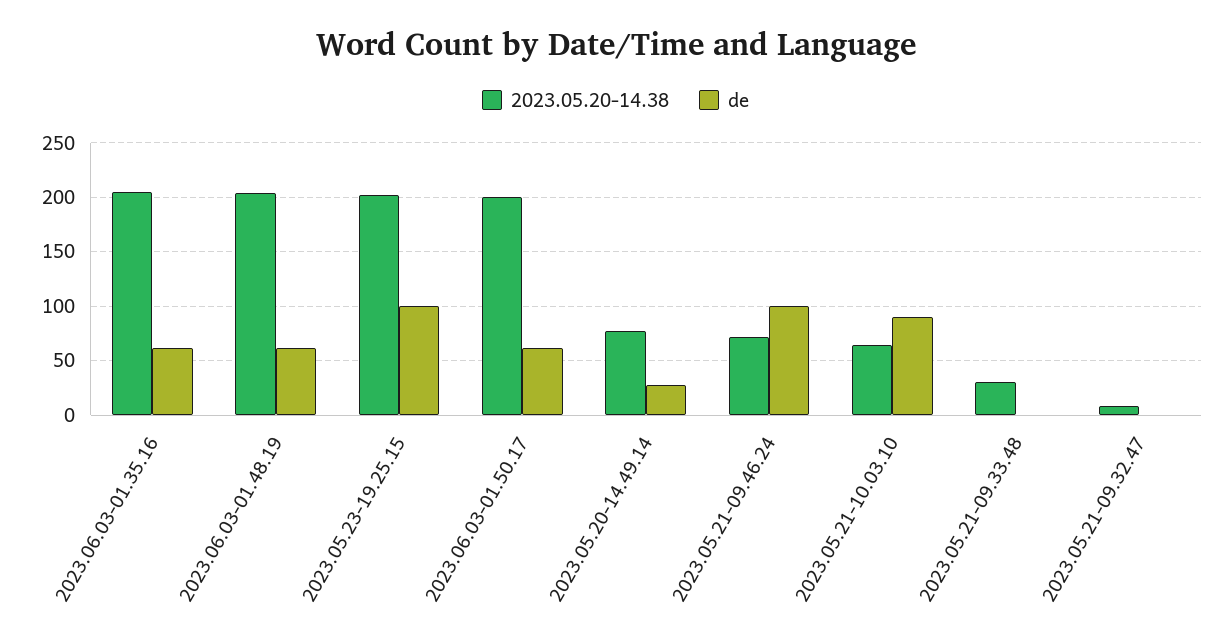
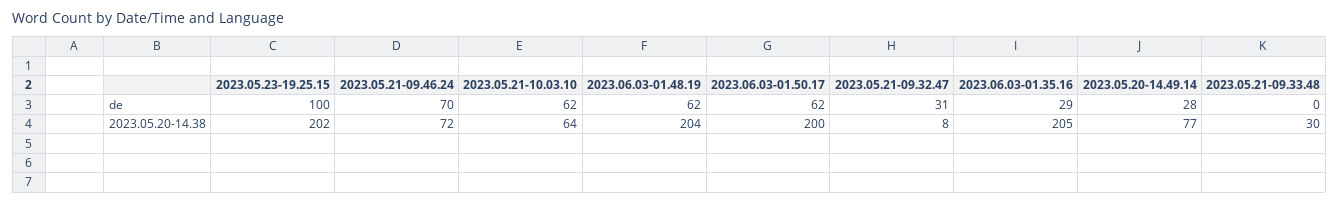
  {
    "2023.05.20-14.38": {
      "2023.06.03-01.35.16": 205,
      "2023.06.03-01.48.19": 204,
      "2023.05.23-19.25.15": 202,
      "2023.06.03-01.50.17": 200,
      "2023.05.20-14.49.14": 77,
      "2023.05.21-09.46.24": 72,
      "2023.05.21-10.03.10": 64,
      "2023.05.21-09.33.48": 30,
      "2023.05.21-09.32.47": 8
    },
    "de": {
-     "2023.06.03-01.35.16": 60,
+     "2023.06.03-01.35.16": 29,
      "2023.06.03-01.48.19": 62,
      "2023.05.23-19.25.15": 100,
      "2023.06.03-01.50.17": 62,
      "2023.05.20-14.49.14": 28,
-     "2023.05.21-09.46.24": 100,
+     "2023.05.21-09.46.24": 70,
-     "2023.05.21-10.03.10": 90,
+     "2023.05.21-10.03.10": 62,
      "2023.05.21-09.33.48": 0,
-     "2023.05.21-09.32.47": 0
+     "2023.05.21-09.32.47": 31
    }
  }

